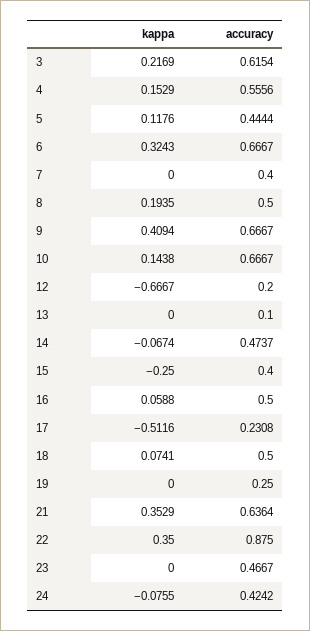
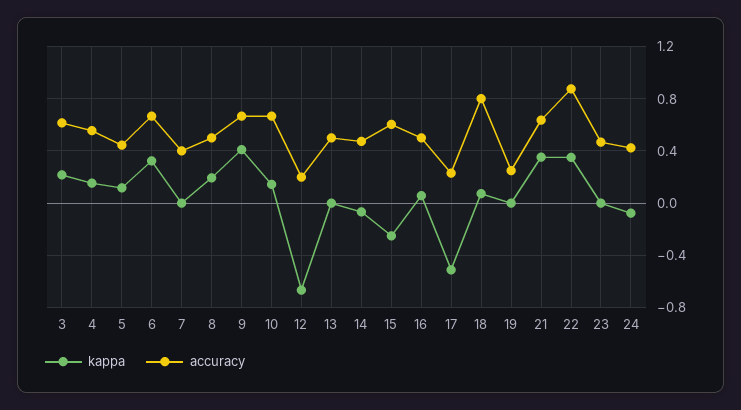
  {
    "kappa": {
      "3": 0.2169,
      "4": 0.1529,
      "5": 0.1176,
      "6": 0.3243,
      "7": 0,
      "8": 0.1935,
      "9": 0.4094,
      "10": 0.1438,
      "12": -0.6667,
      "13": 0,
      "14": -0.0674,
      "15": -0.25,
      "16": 0.0588,
      "17": -0.5116,
      "18": 0.0741,
      "19": 0,
      "21": 0.3529,
      "22": 0.35,
      "23": 0,
      "24": -0.0755
    },
    "accuracy": {
      "3": 0.6154,
      "4": 0.5556,
      "5": 0.4444,
      "6": 0.6667,
      "7": 0.4,
      "8": 0.5,
      "9": 0.6667,
      "10": 0.6667,
      "12": 0.2,
-     "13": 0.1,
+     "13": 0.5,
      "14": 0.4737,
-     "15": 0.4,
+     "15": 0.6,
      "16": 0.5,
      "17": 0.2308,
-     "18": 0.5,
+     "18": 0.8,
      "19": 0.25,
      "21": 0.6364,
      "22": 0.875,
      "23": 0.4667,
      "24": 0.4242
    }
  }

